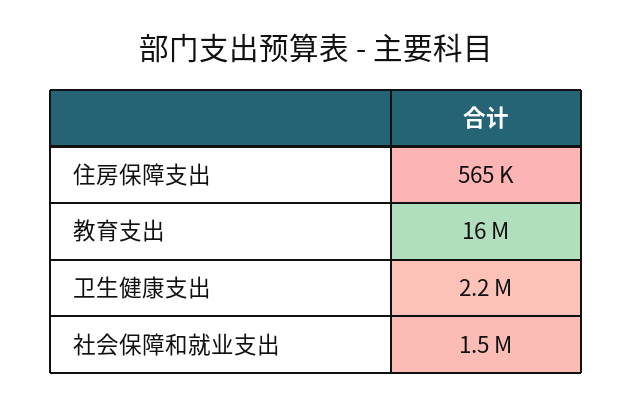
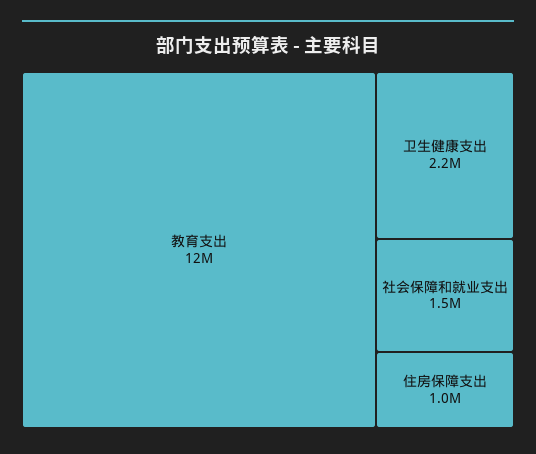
  {
-   "住房保障支出": 565000,
+   "住房保障支出": 1000000,
-   "教育支出": 16000000,
+   "教育支出": 12000000,
    "卫生健康支出": 2200000,
    "社会保障和就业支出": 1500000
  }

